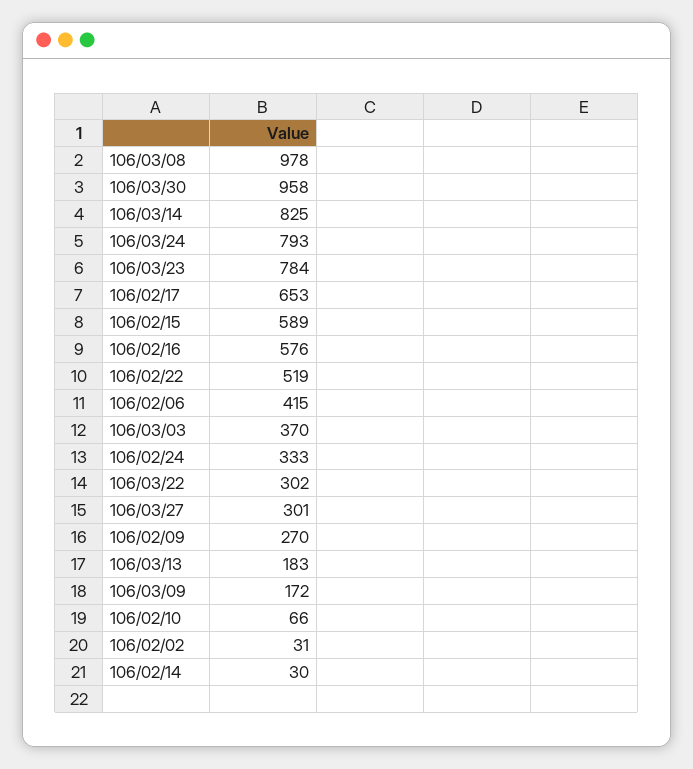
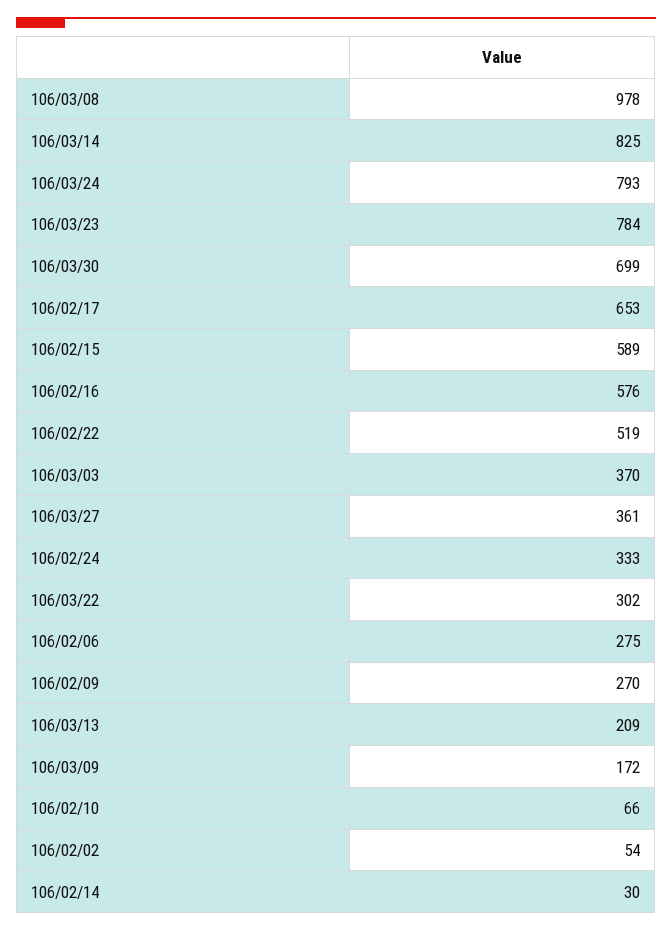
  {
    "106/03/08": 978,
-   "106/03/30": 958,
+   "106/03/30": 699,
    "106/03/14": 825,
    "106/03/24": 793,
    "106/03/23": 784,
    "106/02/17": 653,
    "106/02/15": 589,
    "106/02/16": 576,
    "106/02/22": 519,
-   "106/02/06": 415,
+   "106/02/06": 275,
    "106/03/03": 370,
    "106/02/24": 333,
    "106/03/22": 302,
-   "106/03/27": 301,
+   "106/03/27": 361,
    "106/02/09": 270,
-   "106/03/13": 183,
+   "106/03/13": 209,
    "106/03/09": 172,
    "106/02/10": 66,
-   "106/02/02": 31,
+   "106/02/02": 54,
    "106/02/14": 30
  }

